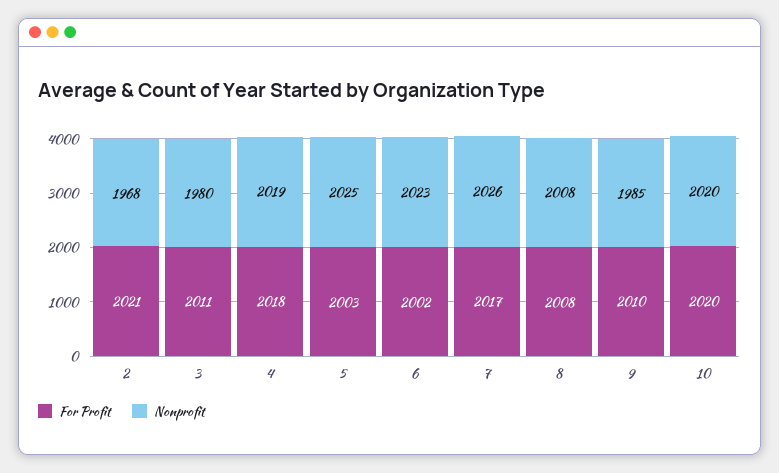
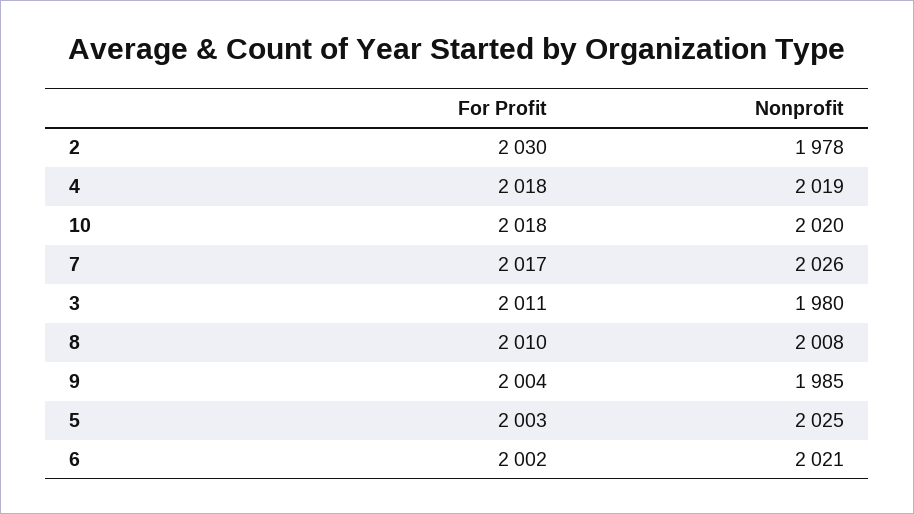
  {
    "For Profit": {
-     "2": 2021,
+     "2": 2030,
      "3": 2011,
      "4": 2018,
      "5": 2003,
      "6": 2002,
      "7": 2017,
-     "8": 2008,
+     "8": 2010,
-     "9": 2010,
+     "9": 2004,
-     "10": 2020
+     "10": 2018
    },
    "Nonprofit": {
-     "2": 1968,
+     "2": 1978,
      "3": 1980,
      "4": 2019,
      "5": 2025,
-     "6": 2023,
+     "6": 2021,
      "7": 2026,
      "8": 2008,
      "9": 1985,
      "10": 2020
    }
  }

